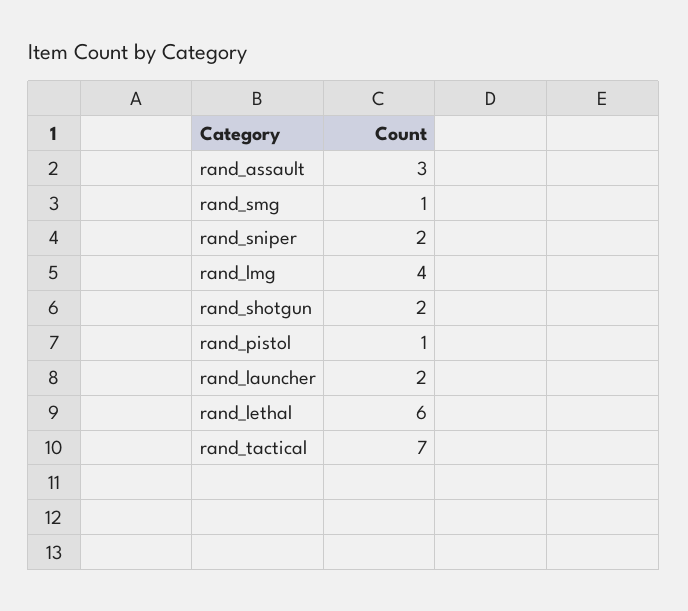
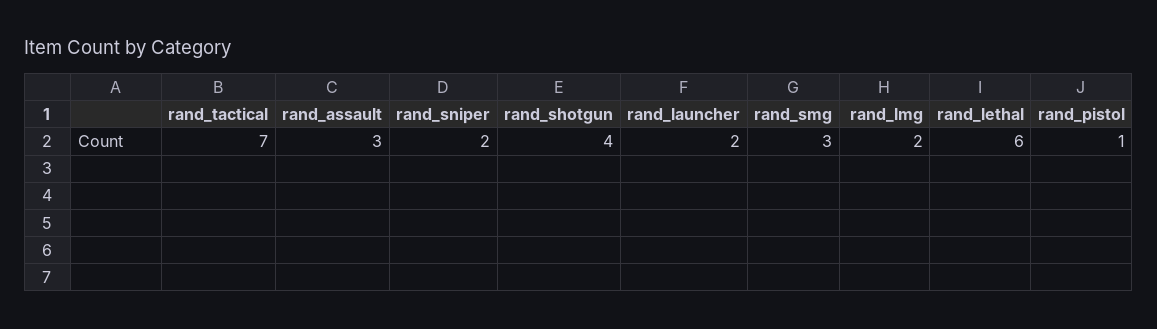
  {
    "rand_assault": 3,
-   "rand_smg": 1,
+   "rand_smg": 3,
    "rand_sniper": 2,
-   "rand_lmg": 4,
+   "rand_lmg": 2,
-   "rand_shotgun": 2,
+   "rand_shotgun": 4,
    "rand_pistol": 1,
    "rand_launcher": 2,
    "rand_lethal": 6,
    "rand_tactical": 7
  }

